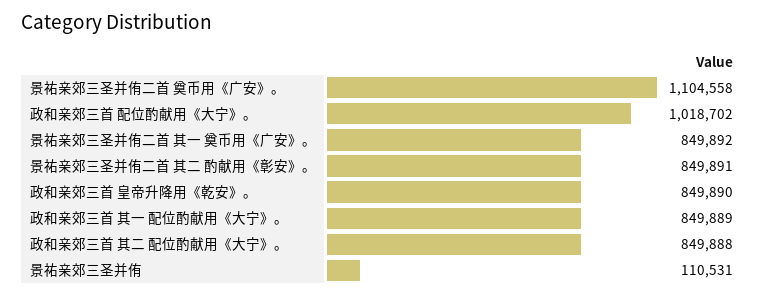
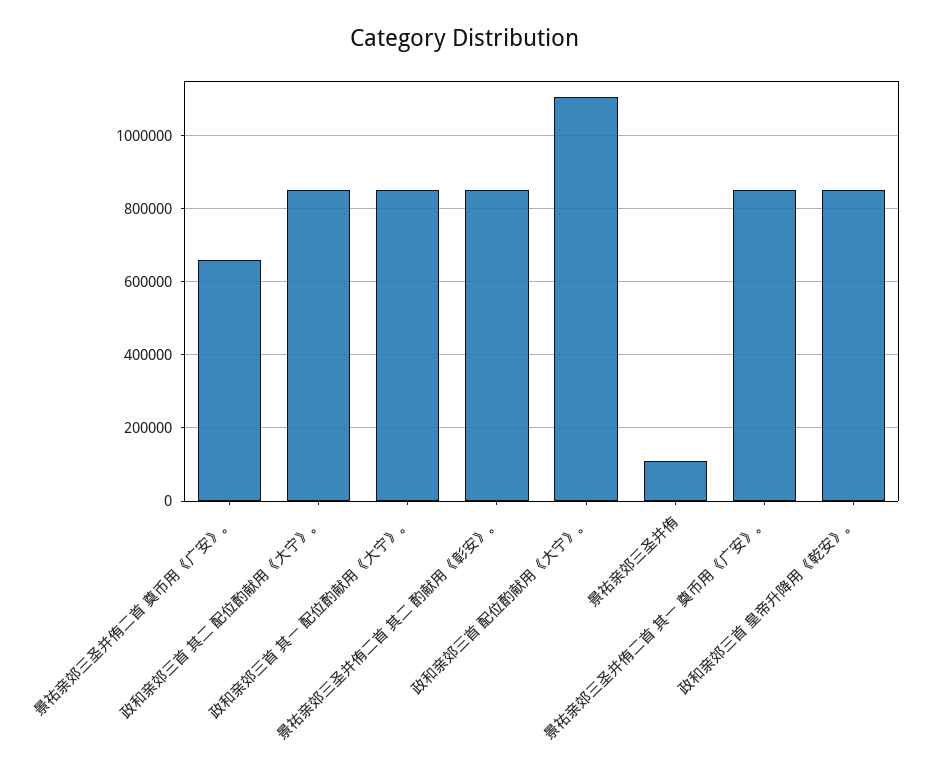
  {
-   "景祐亲郊三圣并侑二首 奠币用《广安》。": 1104558,
+   "景祐亲郊三圣并侑二首 奠币用《广安》。": 660000,
-   "政和亲郊三首 配位酌献用《大宁》。": 1018702,
+   "政和亲郊三首 配位酌献用《大宁》。": 1100000,
    "景祐亲郊三圣并侑二首 其一 奠币用《广安》。": 849892,
    "景祐亲郊三圣并侑二首 其二 酌献用《彰安》。": 849891,
    "政和亲郊三首 皇帝升降用《乾安》。": 849890,
    "政和亲郊三首 其一 配位酌献用《大宁》。": 849889,
    "政和亲郊三首 其二 配位酌献用《大宁》。": 849888,
    "景祐亲郊三圣并侑": 110531
  }

